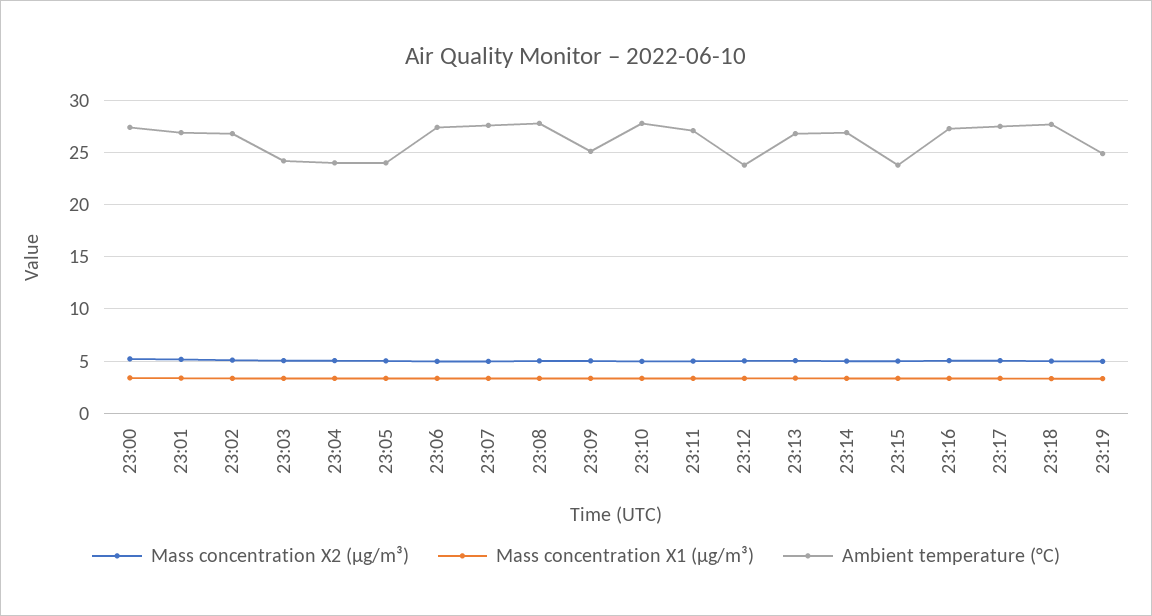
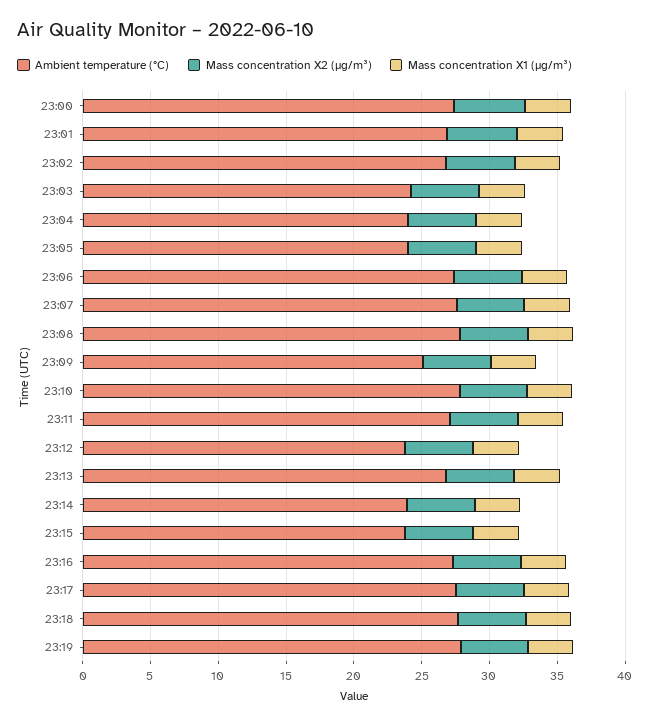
  {
    "Mass concentration X2 (μg/m³)": {
      "23:00": 5,
      "23:01": 5,
      "23:02": 5,
      "23:03": 5,
      "23:04": 5,
      "23:05": 5,
      "23:06": 5,
      "23:07": 5,
      "23:08": 5,
      "23:09": 5,
      "23:10": 5,
      "23:11": 5,
      "23:12": 5,
      "23:13": 5,
      "23:14": 5,
      "23:15": 5,
      "23:16": 5,
      "23:17": 5,
      "23:18": 5,
      "23:19": 5
    },
    "Mass concentration X1 (μg/m³)": {
      "23:00": 3,
      "23:01": 3,
      "23:02": 3,
      "23:03": 3,
      "23:04": 3,
      "23:05": 3,
      "23:06": 3,
      "23:07": 3,
      "23:08": 3,
      "23:09": 3,
      "23:10": 3,
      "23:11": 3,
      "23:12": 3,
      "23:13": 3,
      "23:14": 3,
      "23:15": 3,
      "23:16": 3,
      "23:17": 3,
      "23:18": 3,
      "23:19": 3
    },
    "Ambient temperature (°C)": {
      "23:00": 27,
      "23:01": 27,
      "23:02": 27,
      "23:03": 24,
      "23:04": 24,
      "23:05": 24,
      "23:06": 27,
      "23:07": 28,
      "23:08": 28,
      "23:09": 25,
      "23:10": 28,
      "23:11": 27,
      "23:12": 24,
      "23:13": 27,
-     "23:14": 27,
+     "23:14": 24,
      "23:15": 24,
      "23:16": 27,
      "23:17": 28,
      "23:18": 28,
-     "23:19": 25
+     "23:19": 28
    }
  }

